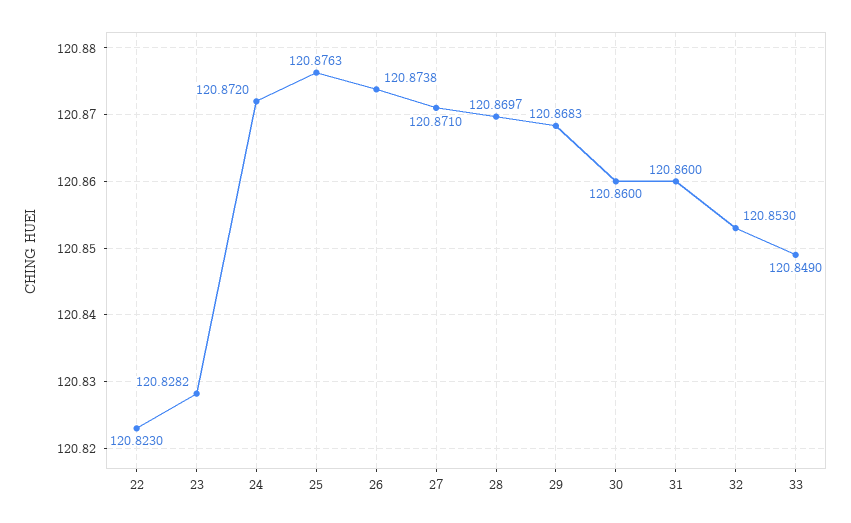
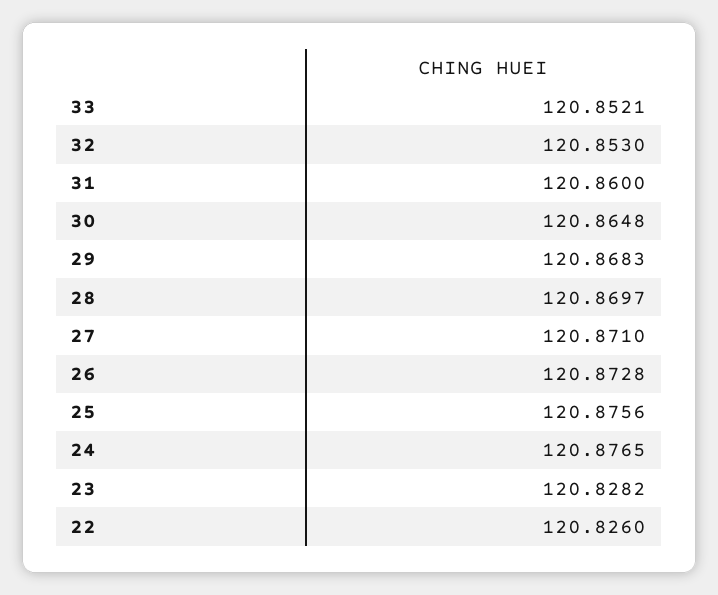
  {
-   "22": 120.823,
+   "22": 120.826,
    "23": 120.8282,
-   "24": 120.872,
+   "24": 120.8765,
-   "25": 120.8763,
+   "25": 120.8756,
-   "26": 120.8738,
+   "26": 120.8728,
    "27": 120.871,
    "28": 120.8697,
    "29": 120.8683,
-   "30": 120.86,
+   "30": 120.8648,
    "31": 120.86,
    "32": 120.853,
-   "33": 120.849
+   "33": 120.8521
  }

